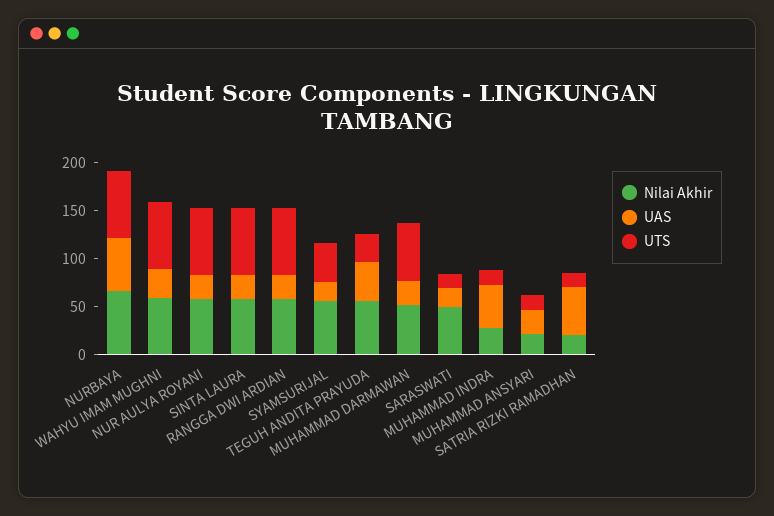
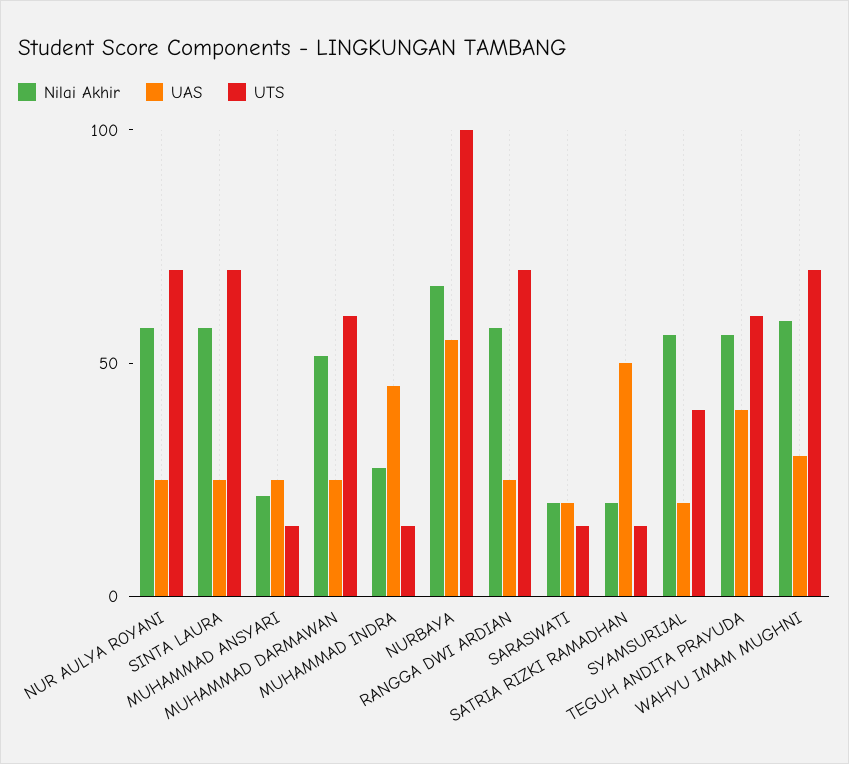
  {
    "Nilai Akhir": {
      "NURBAYA": 70,
      "WAHYU IMAM MUGHNI": 60,
      "NUR AULYA ROYANI": 60,
      "SINTA LAURA": 60,
      "RANGGA DWI ARDIAN": 60,
      "SYAMSURIJAL": 60,
      "TEGUH ANDITA PRAYUDA": 60,
      "MUHAMMAD DARMAWAN": 50,
-     "SARASWATI": 50,
+     "SARASWATI": 20,
      "MUHAMMAD INDRA": 30,
      "MUHAMMAD ANSYARI": 20,
      "SATRIA RIZKI RAMADHAN": 20
    },
    "UAS": {
      "NURBAYA": 60,
      "WAHYU IMAM MUGHNI": 30,
      "NUR AULYA ROYANI": 30,
      "SINTA LAURA": 30,
      "RANGGA DWI ARDIAN": 30,
      "SYAMSURIJAL": 20,
      "TEGUH ANDITA PRAYUDA": 40,
      "MUHAMMAD DARMAWAN": 30,
      "SARASWATI": 20,
      "MUHAMMAD INDRA": 50,
      "MUHAMMAD ANSYARI": 30,
      "SATRIA RIZKI RAMADHAN": 50
    },
    "UTS": {
-     "NURBAYA": 70,
+     "NURBAYA": 100,
      "WAHYU IMAM MUGHNI": 70,
      "NUR AULYA ROYANI": 70,
      "SINTA LAURA": 70,
      "RANGGA DWI ARDIAN": 70,
      "SYAMSURIJAL": 40,
-     "TEGUH ANDITA PRAYUDA": 30,
+     "TEGUH ANDITA PRAYUDA": 60,
      "MUHAMMAD DARMAWAN": 60,
      "SARASWATI": 20,
      "MUHAMMAD INDRA": 20,
      "MUHAMMAD ANSYARI": 20,
      "SATRIA RIZKI RAMADHAN": 20
    }
  }

